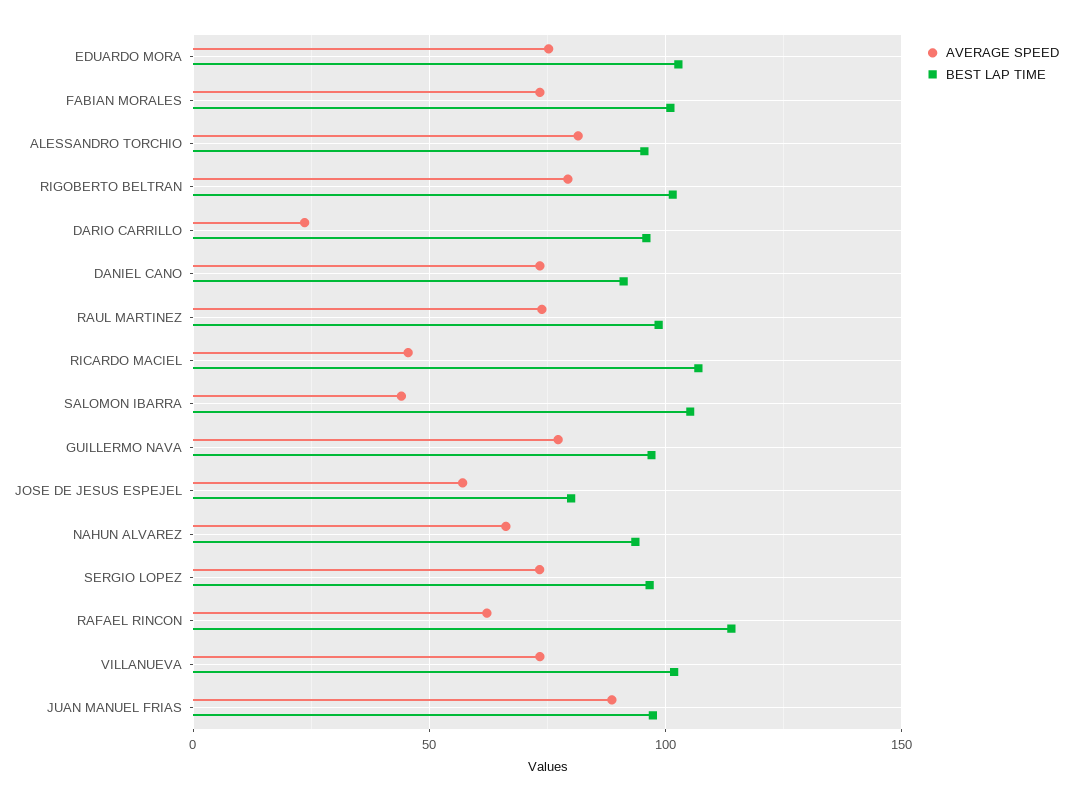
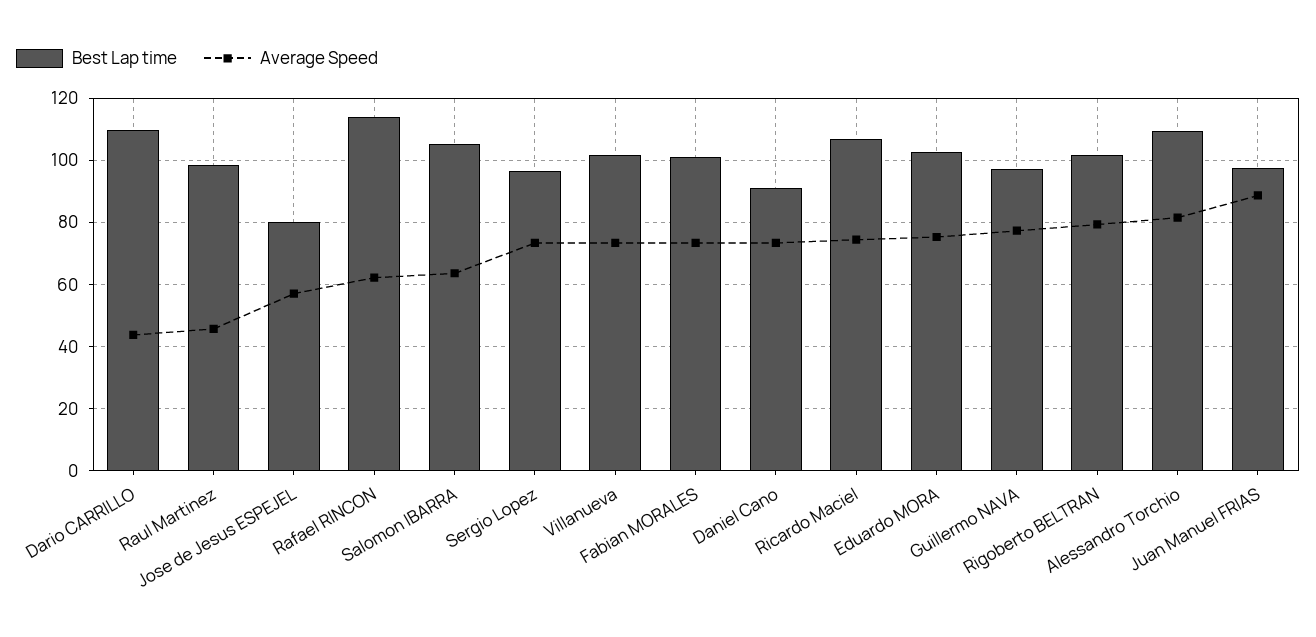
  {
    "AVERAGE SPEED": {
      "EDUARDO MORA": 76,
      "FABIAN MORALES": 74,
      "ALESSANDRO TORCHIO": 82,
      "RIGOBERTO BELTRAN": 80,
-     "DARIO CARRILLO": 25,
+     "DARIO CARRILLO": 44,
      "DANIEL CANO": 74,
-     "RAUL MARTINEZ": 75,
+     "RAUL MARTINEZ": 46,
-     "RICARDO MACIEL": 45,
+     "RICARDO MACIEL": 74,
-     "SALOMON IBARRA": 45,
+     "SALOMON IBARRA": 64,
      "GUILLERMO NAVA": 78,
      "JOSE DE JESUS ESPEJEL": 58,
-     "NAHUN ALVAREZ": 65,
      "SERGIO LOPEZ": 74,
      "RAFAEL RINCON": 62,
      "VILLANUEVA": 74,
      "JUAN MANUEL FRIAS": 88
    },
    "BEST LAP TIME": {
      "EDUARDO MORA": 102,
      "FABIAN MORALES": 102,
-     "ALESSANDRO TORCHIO": 95,
+     "ALESSANDRO TORCHIO": 110,
      "RIGOBERTO BELTRAN": 102,
-     "DARIO CARRILLO": 95,
+     "DARIO CARRILLO": 110,
      "DANIEL CANO": 92,
      "RAUL MARTINEZ": 98,
      "RICARDO MACIEL": 106,
      "SALOMON IBARRA": 106,
      "GUILLERMO NAVA": 98,
      "JOSE DE JESUS ESPEJEL": 80,
-     "NAHUN ALVAREZ": 95,
      "SERGIO LOPEZ": 96,
      "RAFAEL RINCON": 114,
      "VILLANUEVA": 102,
      "JUAN MANUEL FRIAS": 98
    }
  }

